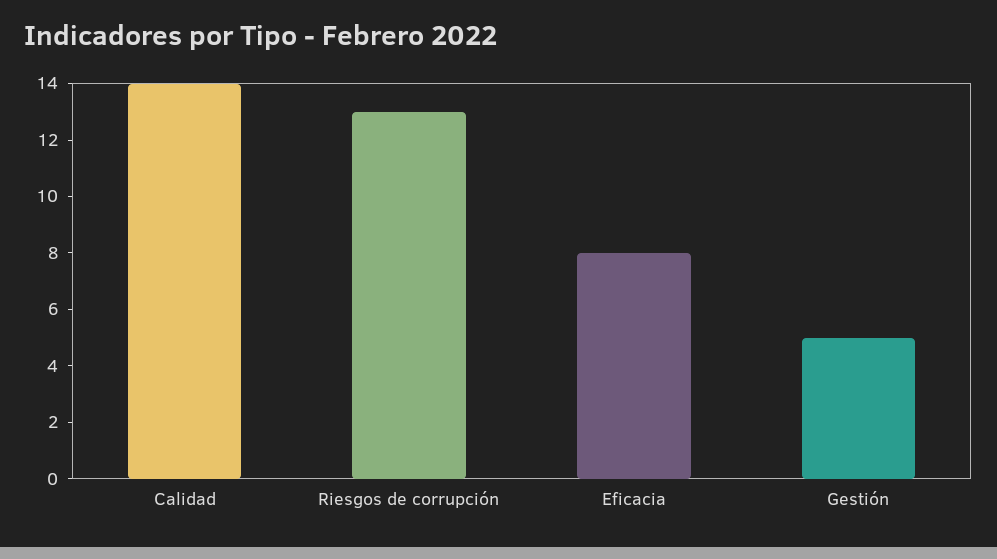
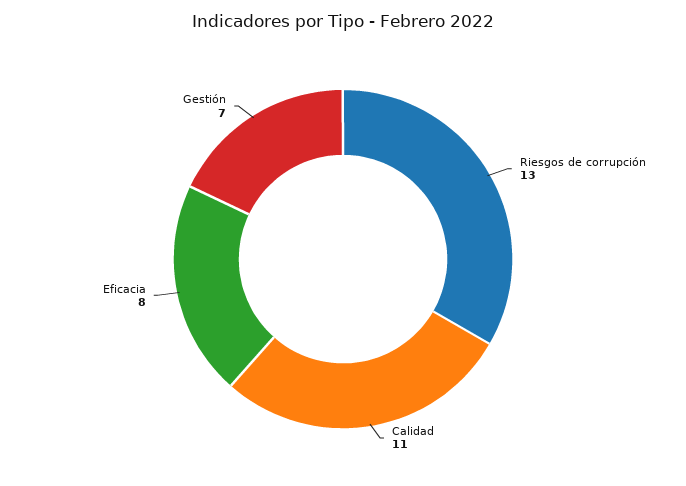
  {
-   "Calidad": 14,
+   "Calidad": 11,
    "Riesgos de corrupción": 13,
    "Eficacia": 8,
-   "Gestión": 5
+   "Gestión": 7
  }

